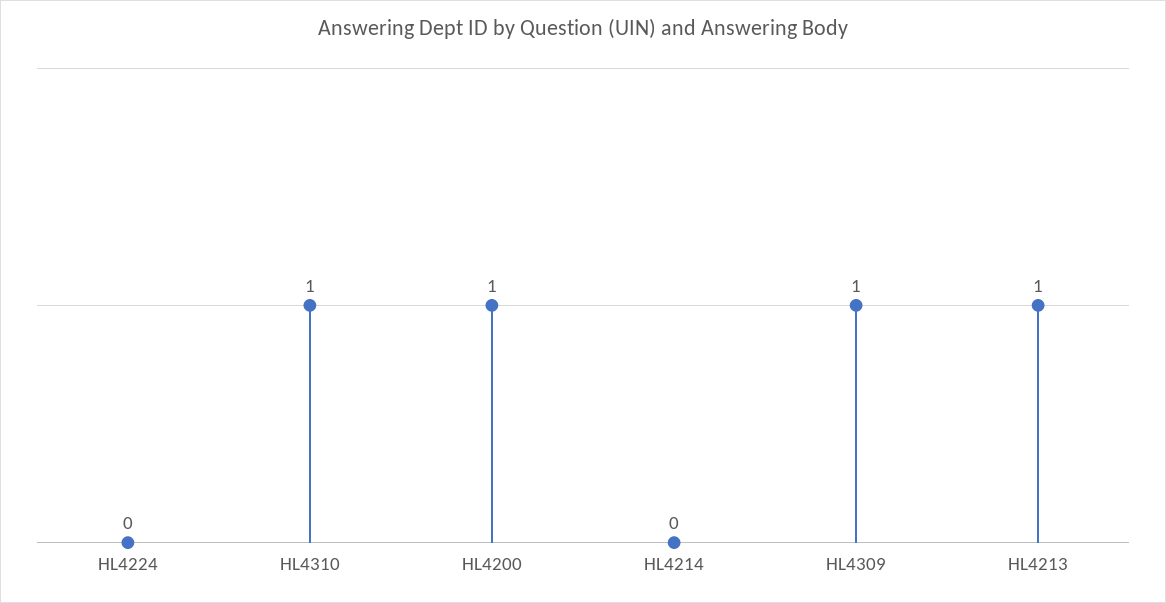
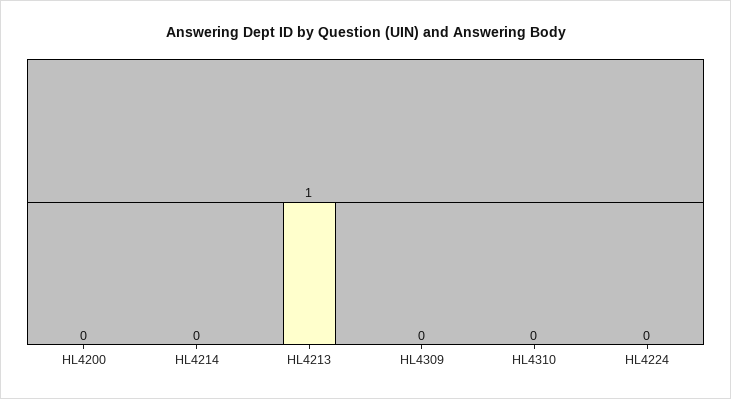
  {
    "HL4224": 0,
-   "HL4310": 1,
+   "HL4310": 0,
-   "HL4200": 1,
+   "HL4200": 0,
    "HL4214": 0,
-   "HL4309": 1,
+   "HL4309": 0,
    "HL4213": 1
  }

